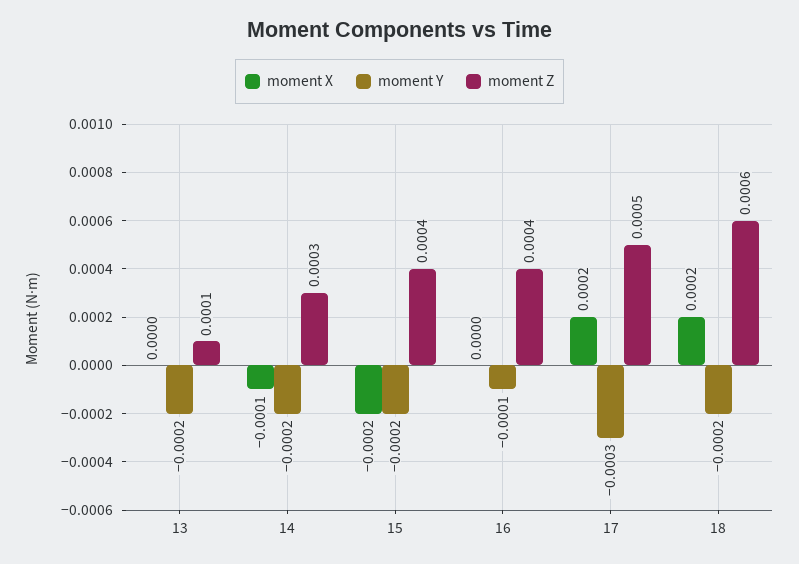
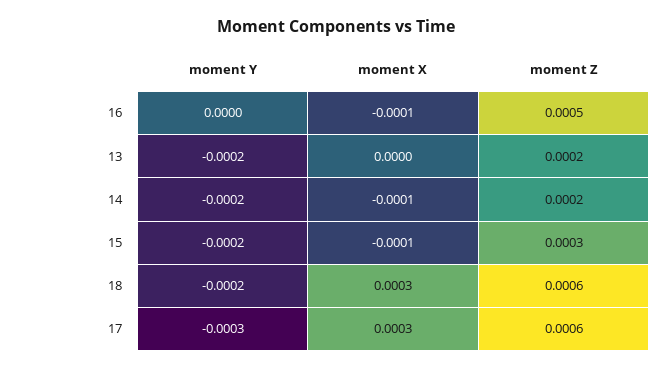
  {
    "moment X": {
      "13": 0,
      "14": -0.0001,
-     "15": -0.0002,
+     "15": -0.0001,
-     "16": 0,
+     "16": -0.0001,
-     "17": 0.0002,
+     "17": 0.0003,
-     "18": 0.0002
+     "18": 0.0003
    },
    "moment Y": {
      "13": -0.0002,
      "14": -0.0002,
      "15": -0.0002,
-     "16": -0.0001,
+     "16": 0,
      "17": -0.0003,
      "18": -0.0002
    },
    "moment Z": {
-     "13": 0.0001,
+     "13": 0.0002,
-     "14": 0.0003,
+     "14": 0.0002,
-     "15": 0.0004,
+     "15": 0.0003,
-     "16": 0.0004,
+     "16": 0.0005,
-     "17": 0.0005,
+     "17": 0.0006,
      "18": 0.0006
    }
  }

